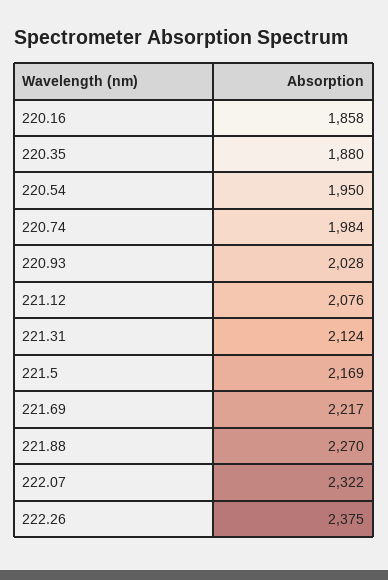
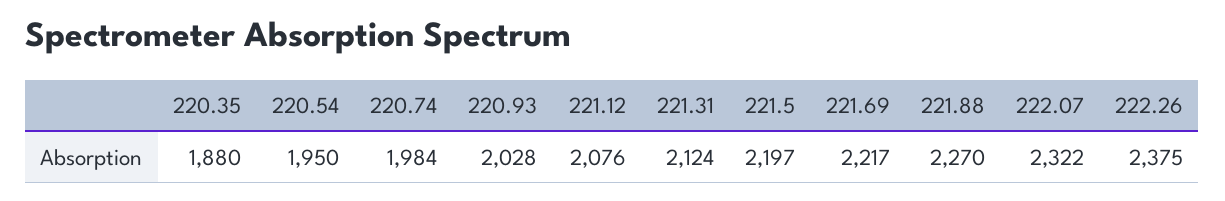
  {
-   "220.16": 1858,
    "220.35": 1880,
    "220.54": 1950,
    "220.74": 1984,
    "220.93": 2028,
    "221.12": 2076,
    "221.31": 2124,
-   "221.5": 2169,
+   "221.5": 2197,
    "221.69": 2217,
    "221.88": 2270,
    "222.07": 2322,
    "222.26": 2375
  }

